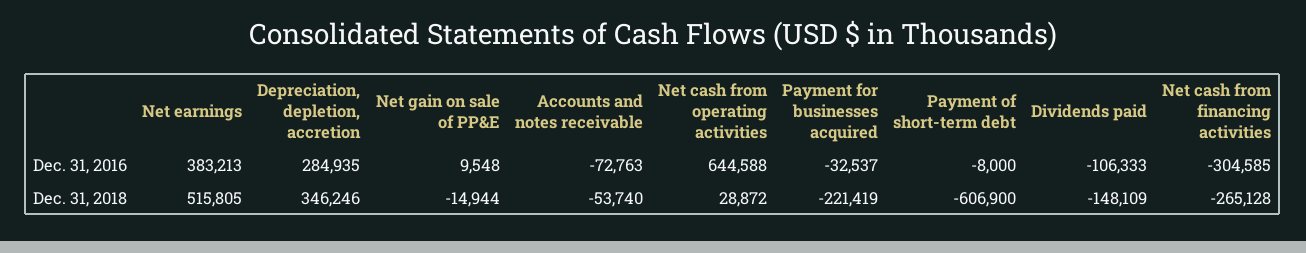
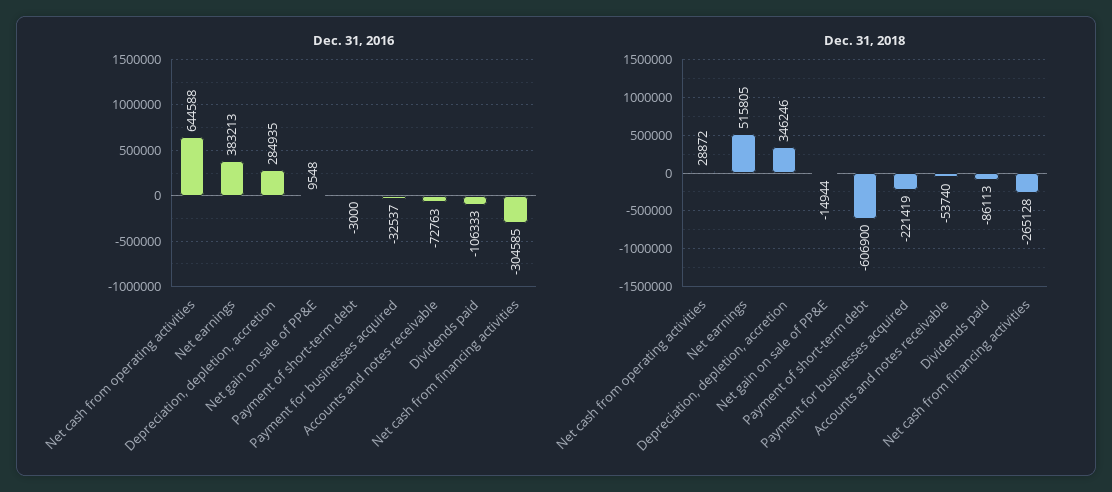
  {
    "Dec. 31, 2016": {
      "Net earnings": 383213,
      "Depreciation, depletion, accretion": 284935,
      "Net gain on sale of PP&E": 9548,
      "Accounts and notes receivable": -72763,
      "Net cash from operating activities": 644588,
      "Payment for businesses acquired": -32537,
-     "Payment of short-term debt": -8000,
+     "Payment of short-term debt": -3000,
      "Dividends paid": -106333,
      "Net cash from financing activities": -304585
    },
    "Dec. 31, 2018": {
      "Net earnings": 515805,
      "Depreciation, depletion, accretion": 346246,
      "Net gain on sale of PP&E": -14944,
      "Accounts and notes receivable": -53740,
      "Net cash from operating activities": 28872,
      "Payment for businesses acquired": -221419,
      "Payment of short-term debt": -606900,
-     "Dividends paid": -148109,
+     "Dividends paid": -86113,
      "Net cash from financing activities": -265128
    }
  }

